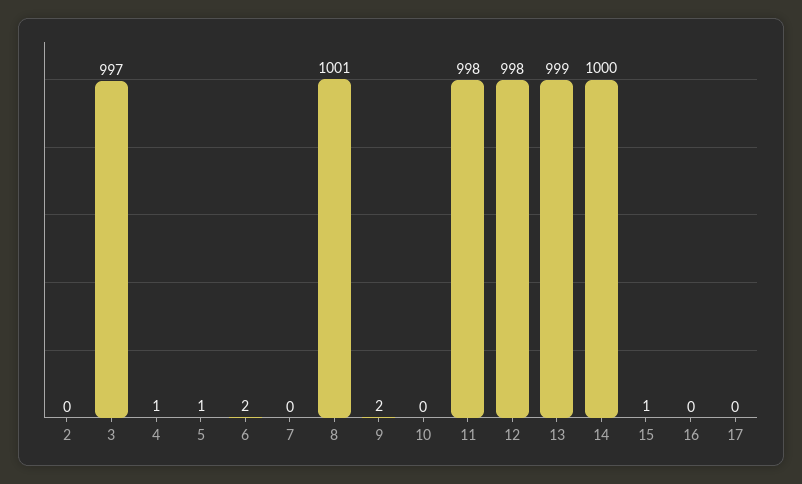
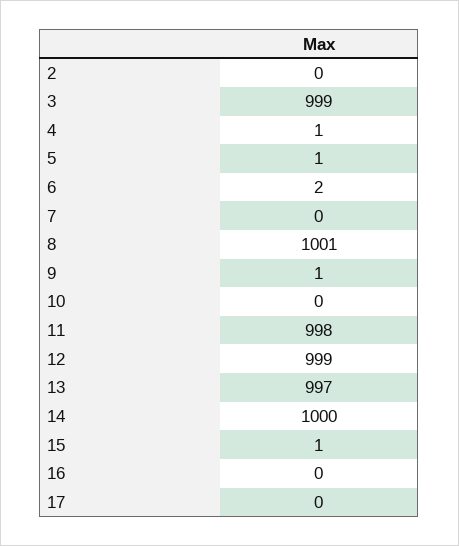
  {
    "2": 0,
-   "3": 997,
+   "3": 999,
    "4": 1,
    "5": 1,
    "6": 2,
    "7": 0,
    "8": 1001,
-   "9": 2,
+   "9": 1,
    "10": 0,
    "11": 998,
-   "12": 998,
+   "12": 999,
-   "13": 999,
+   "13": 997,
    "14": 1000,
    "15": 1,
    "16": 0,
    "17": 0
  }

